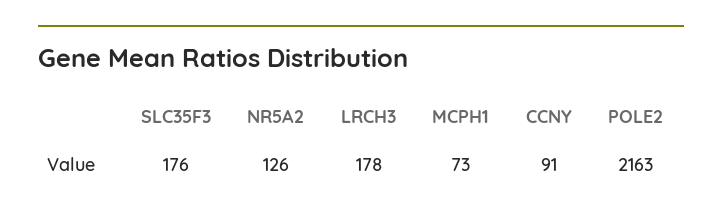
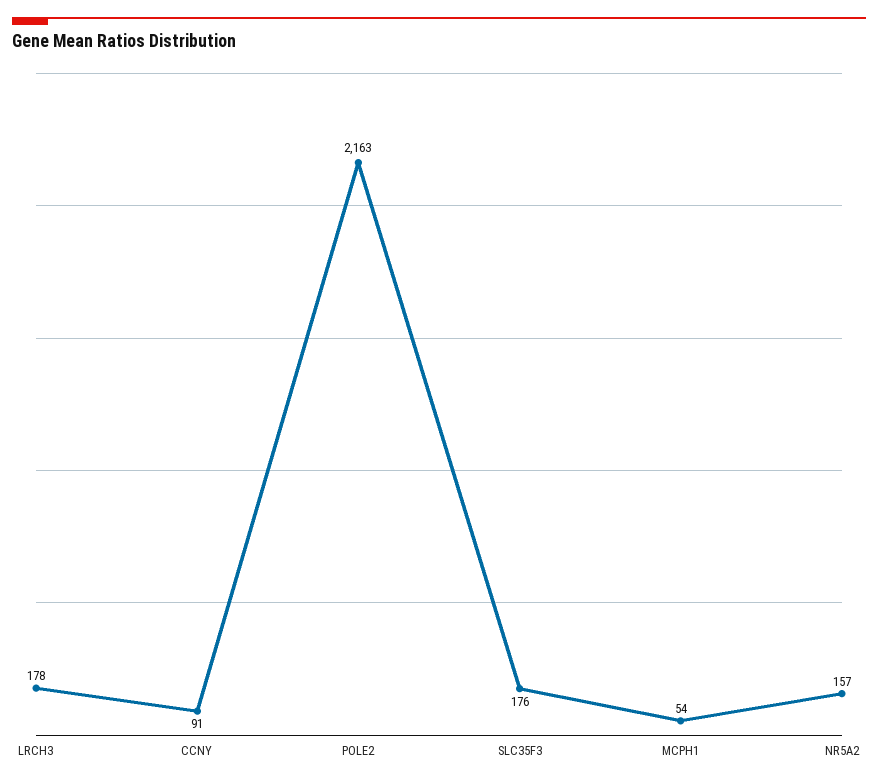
  {
    "SLC35F3": 176,
-   "NR5A2": 126,
+   "NR5A2": 157,
    "LRCH3": 178,
-   "MCPH1": 73,
+   "MCPH1": 54,
    "CCNY": 91,
    "POLE2": 2163
  }

